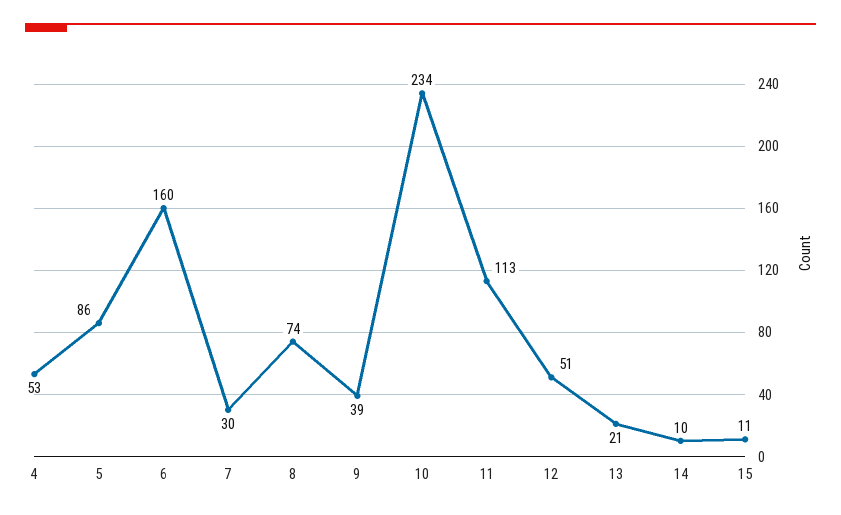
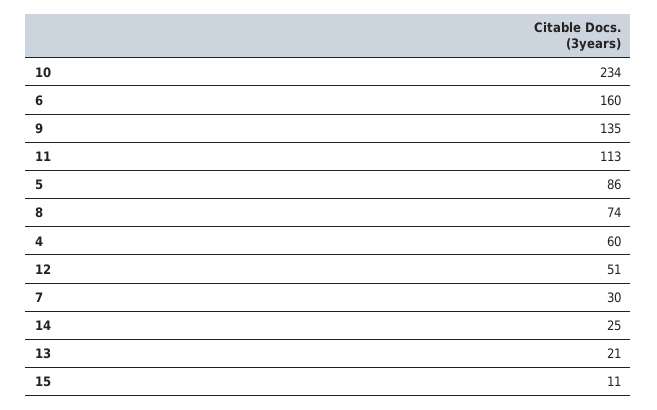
  {
-   "4": 53,
+   "4": 60,
    "5": 86,
    "6": 160,
    "7": 30,
    "8": 74,
-   "9": 39,
+   "9": 135,
    "10": 234,
    "11": 113,
    "12": 51,
    "13": 21,
-   "14": 10,
+   "14": 25,
    "15": 11
  }

